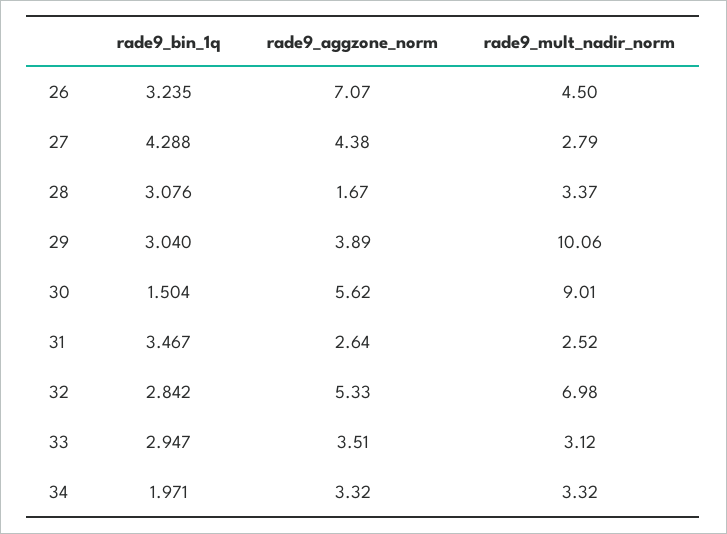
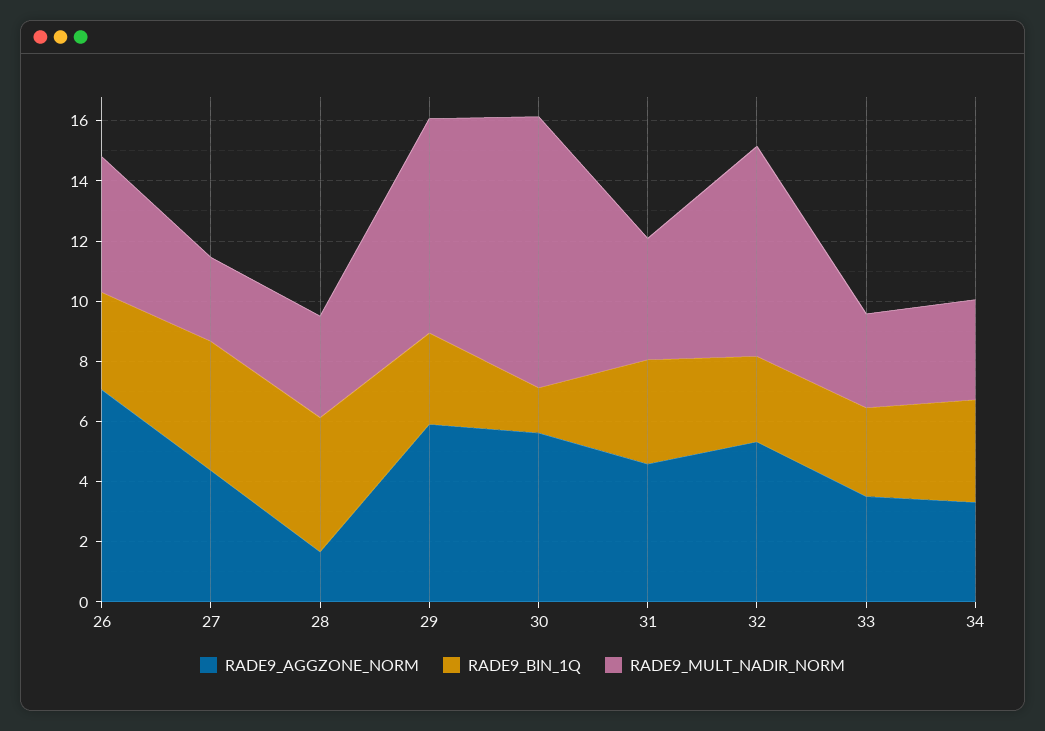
  {
    "rade9_bin_1q": {
      "26": 3.235,
      "27": 4.288,
-     "28": 3.076,
+     "28": 4.5,
      "29": 3.04,
      "30": 1.504,
      "31": 3.467,
      "32": 2.842,
      "33": 2.947,
-     "34": 1.971
+     "34": 3.5
    },
    "rade9_aggzone_norm": {
      "26": 7.07,
      "27": 4.38,
      "28": 1.67,
-     "29": 3.89,
+     "29": 6,
      "30": 5.62,
-     "31": 2.64,
+     "31": 4.5,
      "32": 5.33,
      "33": 3.51,
      "34": 3.32
    },
    "rade9_mult_nadir_norm": {
      "26": 4.5,
      "27": 2.79,
      "28": 3.37,
-     "29": 10.06,
+     "29": 7,
      "30": 9.01,
-     "31": 2.52,
+     "31": 4,
      "32": 6.98,
      "33": 3.12,
      "34": 3.32
    }
  }

